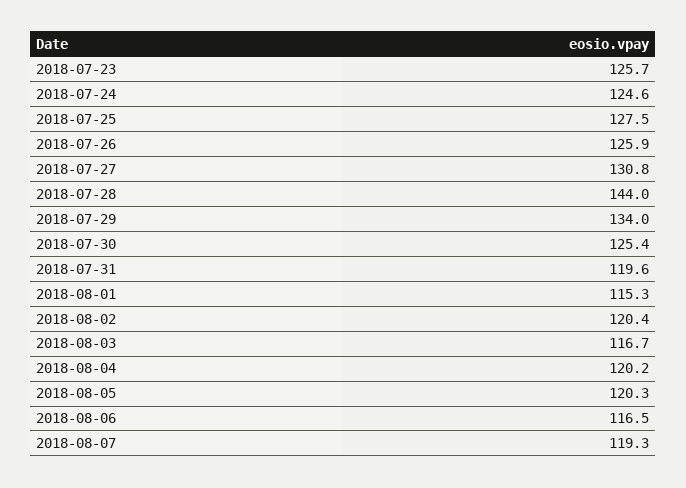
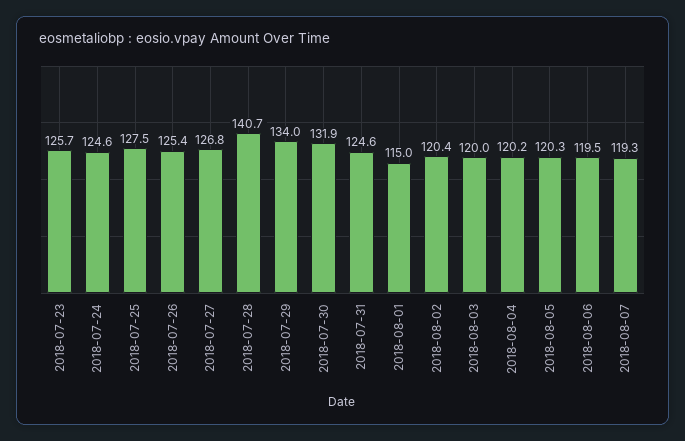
  {
    "2018-07-23": 125.7,
    "2018-07-24": 124.6,
    "2018-07-25": 127.5,
-   "2018-07-26": 125.9,
+   "2018-07-26": 125.4,
-   "2018-07-27": 130.8,
+   "2018-07-27": 126.8,
-   "2018-07-28": 144,
+   "2018-07-28": 140.7,
    "2018-07-29": 134,
-   "2018-07-30": 125.4,
+   "2018-07-30": 131.9,
-   "2018-07-31": 119.6,
+   "2018-07-31": 124.6,
-   "2018-08-01": 115.3,
+   "2018-08-01": 115,
    "2018-08-02": 120.4,
-   "2018-08-03": 116.7,
+   "2018-08-03": 120,
    "2018-08-04": 120.2,
    "2018-08-05": 120.3,
-   "2018-08-06": 116.5,
+   "2018-08-06": 119.5,
    "2018-08-07": 119.3
  }

